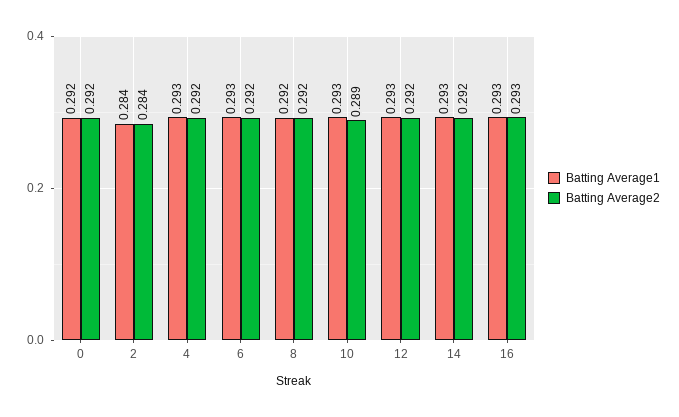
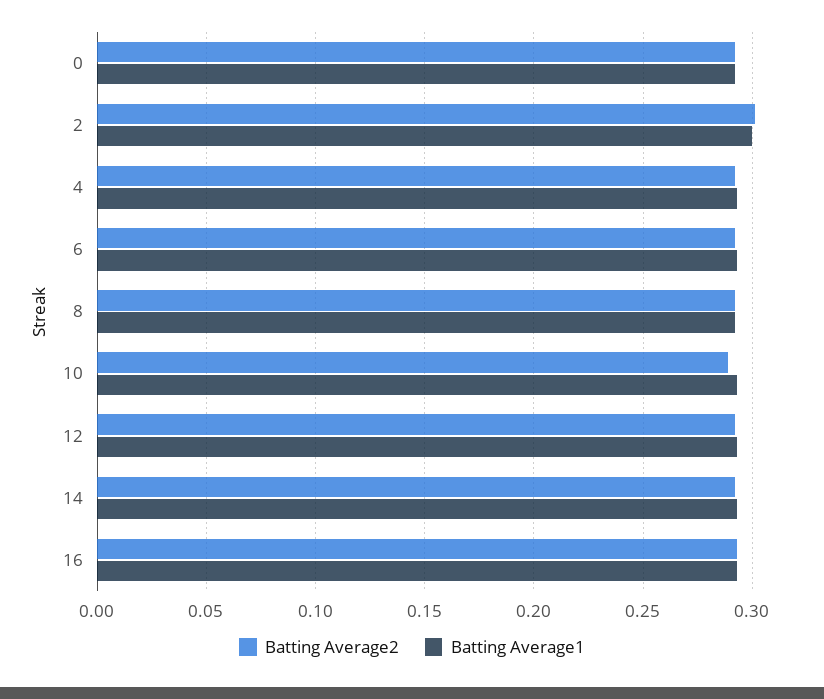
  {
    "Batting Average1": {
      "0": 0.292,
-     "2": 0.284,
+     "2": 0.3,
      "4": 0.293,
      "6": 0.293,
      "8": 0.292,
      "10": 0.293,
      "12": 0.293,
      "14": 0.293,
      "16": 0.293
    },
    "Batting Average2": {
      "0": 0.292,
-     "2": 0.284,
+     "2": 0.3,
      "4": 0.292,
      "6": 0.292,
      "8": 0.292,
      "10": 0.289,
      "12": 0.292,
      "14": 0.292,
      "16": 0.293
    }
  }

